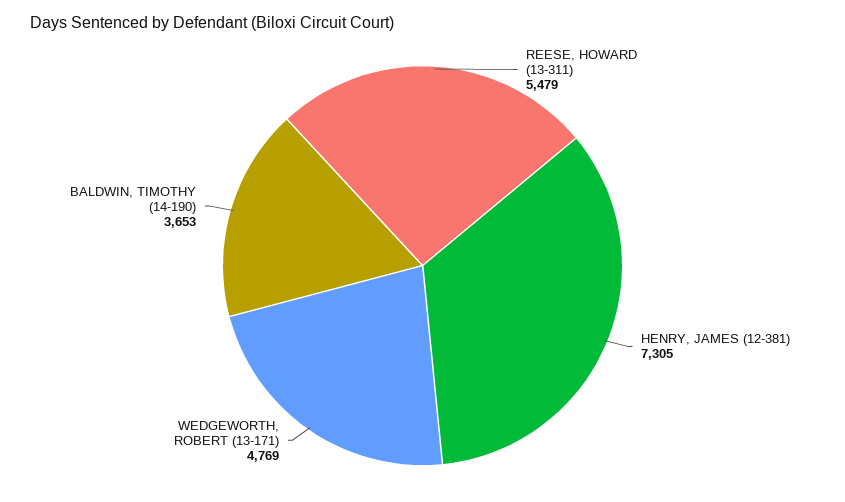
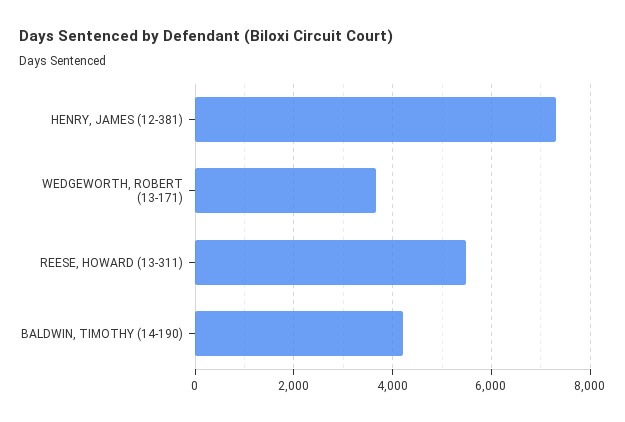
  {
    "REESE, HOWARD (13-311)": 5479,
    "HENRY, JAMES (12-381)": 7305,
-   "WEDGEWORTH, ROBERT (13-171)": 4769,
+   "WEDGEWORTH, ROBERT (13-171)": 3600,
-   "BALDWIN, TIMOTHY (14-190)": 3653
+   "BALDWIN, TIMOTHY (14-190)": 4200
  }

